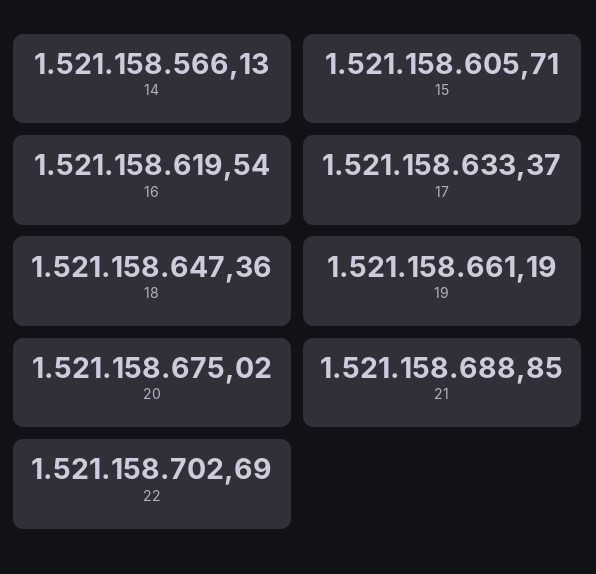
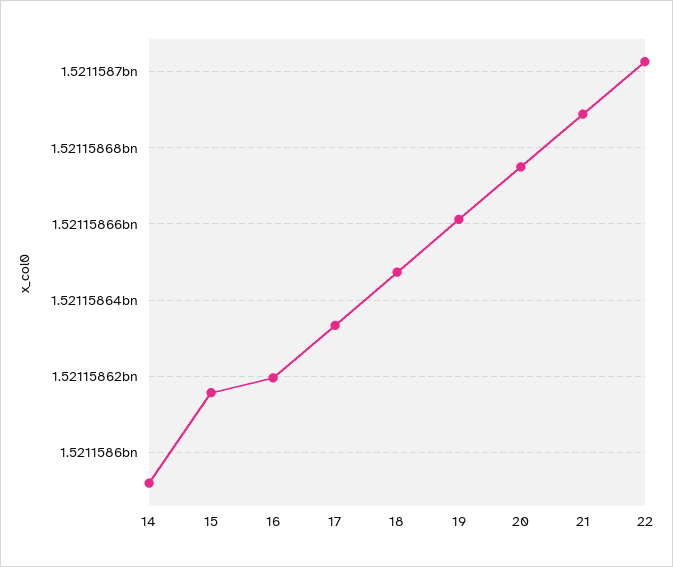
  {
-   "14": 1521158566.13,
+   "14": 1521158592,
-   "15": 1521158605.71,
+   "15": 1521158616,
    "16": 1521158619.54,
    "17": 1521158633.37,
    "18": 1521158647.36,
    "19": 1521158661.19,
    "20": 1521158675.02,
    "21": 1521158688.85,
    "22": 1521158702.69
  }

